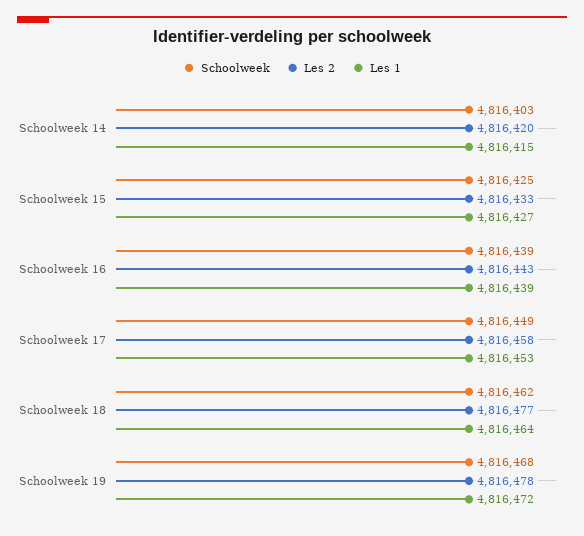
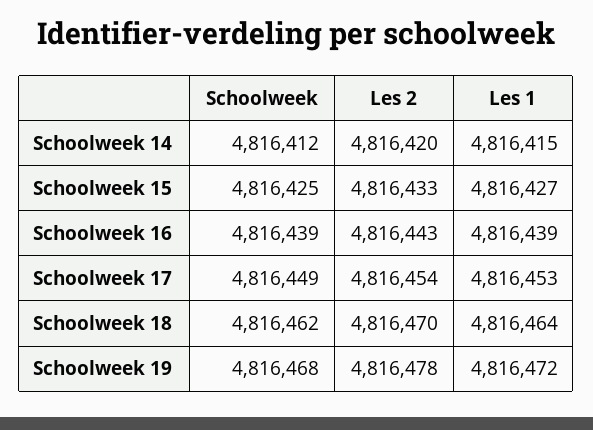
  {
    "Schoolweek": {
-     "Schoolweek 14": 4816403,
+     "Schoolweek 14": 4816412,
      "Schoolweek 15": 4816425,
      "Schoolweek 16": 4816439,
      "Schoolweek 17": 4816449,
      "Schoolweek 18": 4816462,
      "Schoolweek 19": 4816468
    },
    "Les 2": {
      "Schoolweek 14": 4816420,
      "Schoolweek 15": 4816433,
      "Schoolweek 16": 4816443,
-     "Schoolweek 17": 4816458,
+     "Schoolweek 17": 4816454,
-     "Schoolweek 18": 4816477,
+     "Schoolweek 18": 4816470,
      "Schoolweek 19": 4816478
    },
    "Les 1": {
      "Schoolweek 14": 4816415,
      "Schoolweek 15": 4816427,
      "Schoolweek 16": 4816439,
      "Schoolweek 17": 4816453,
      "Schoolweek 18": 4816464,
      "Schoolweek 19": 4816472
    }
  }

